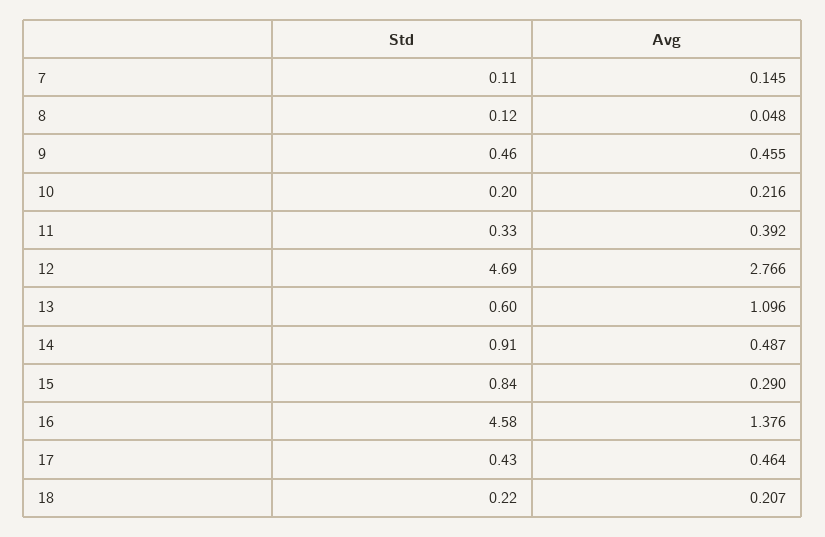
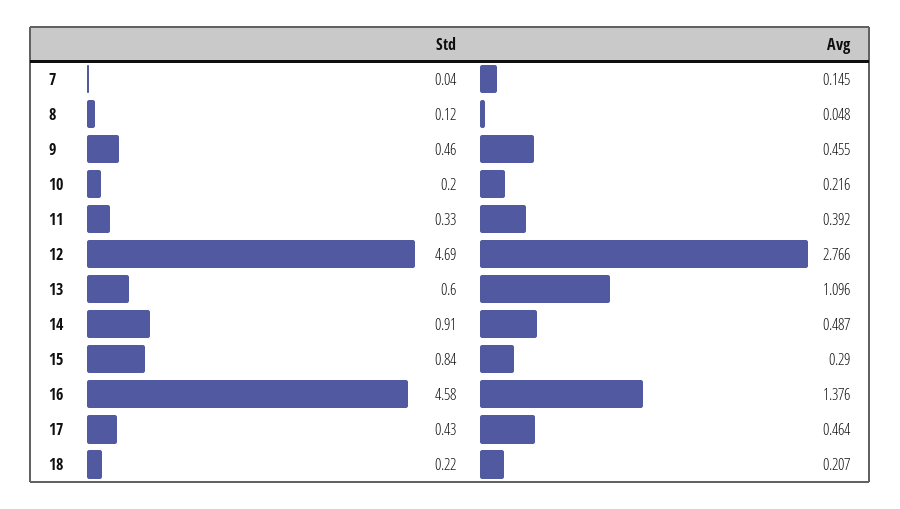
  {
    "Std": {
-     "7": 0.11,
+     "7": 0.04,
      "8": 0.12,
      "9": 0.46,
      "10": 0.2,
      "11": 0.33,
      "12": 4.69,
      "13": 0.6,
      "14": 0.91,
      "15": 0.84,
      "16": 4.58,
      "17": 0.43,
      "18": 0.22
    },
    "Avg": {
      "7": 0.145,
      "8": 0.048,
      "9": 0.455,
      "10": 0.216,
      "11": 0.392,
      "12": 2.766,
      "13": 1.096,
      "14": 0.487,
      "15": 0.29,
      "16": 1.376,
      "17": 0.464,
      "18": 0.207
    }
  }

